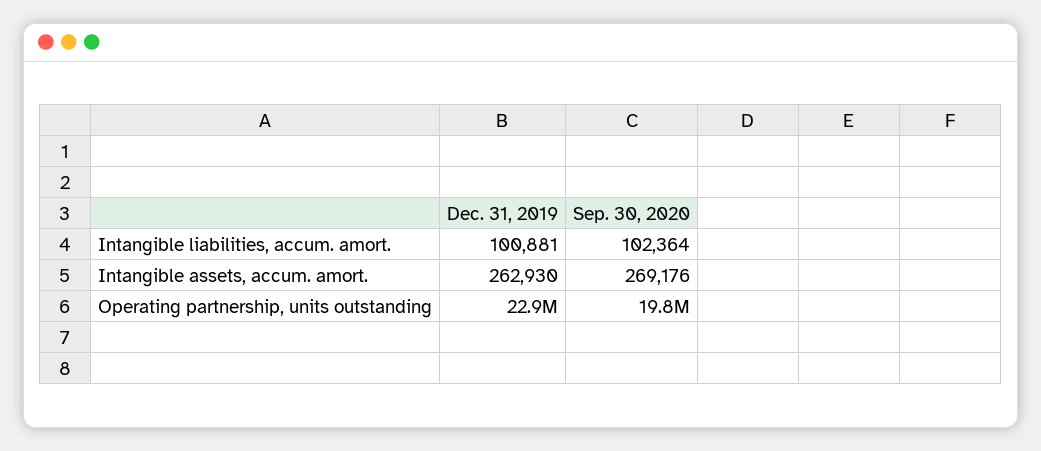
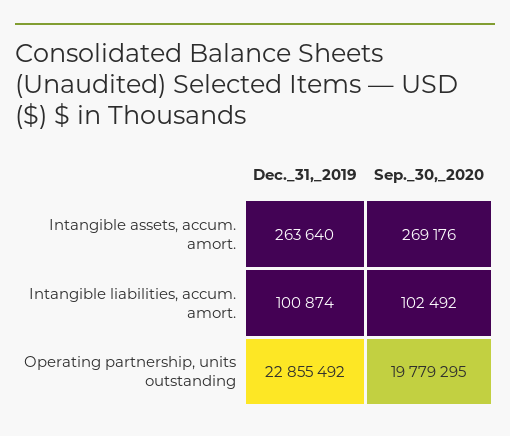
  {
    "Dec. 31, 2019": {
-     "Intangible liabilities, accum. amort.": 100881,
+     "Intangible liabilities, accum. amort.": 100874,
-     "Intangible assets, accum. amort.": 262930,
+     "Intangible assets, accum. amort.": 263640,
      "Operating partnership, units outstanding": 22855492
    },
    "Sep. 30, 2020": {
-     "Intangible liabilities, accum. amort.": 102364,
+     "Intangible liabilities, accum. amort.": 102492,
      "Intangible assets, accum. amort.": 269176,
      "Operating partnership, units outstanding": 19779295
    }
  }

